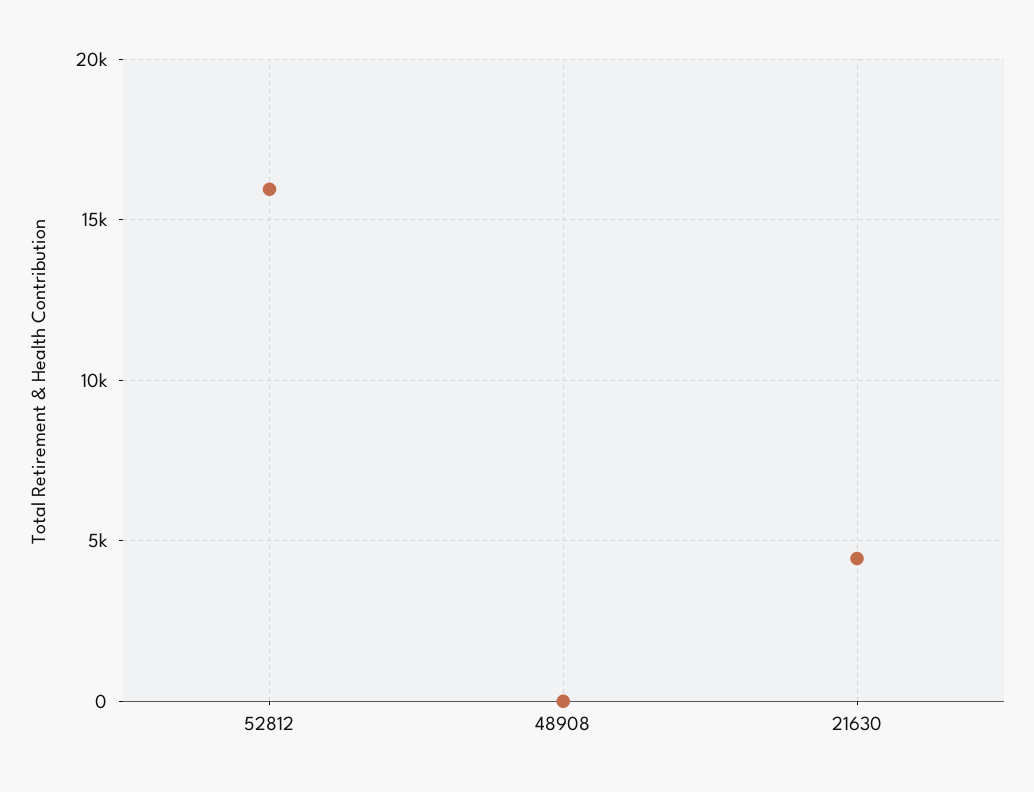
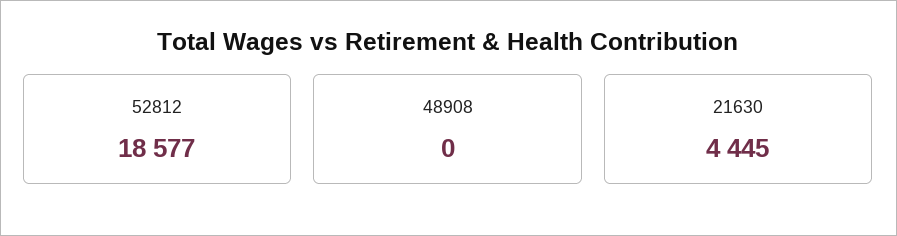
  {
-   "52812": 16000,
+   "52812": 18577,
    "48908": 0,
    "21630": 4445
  }

